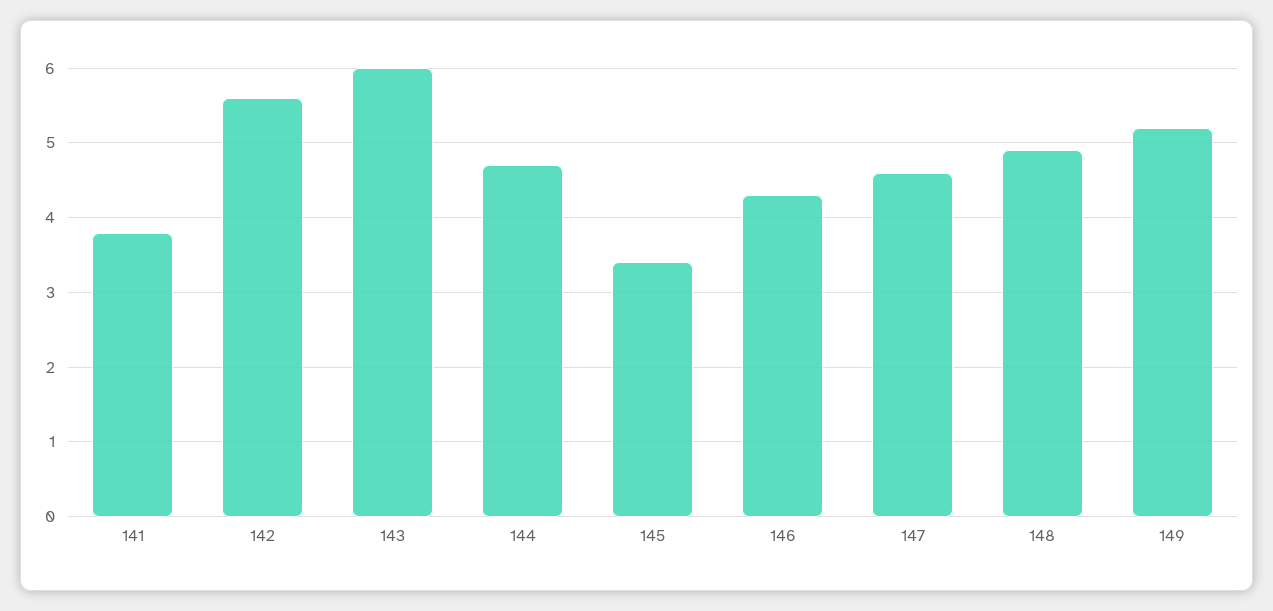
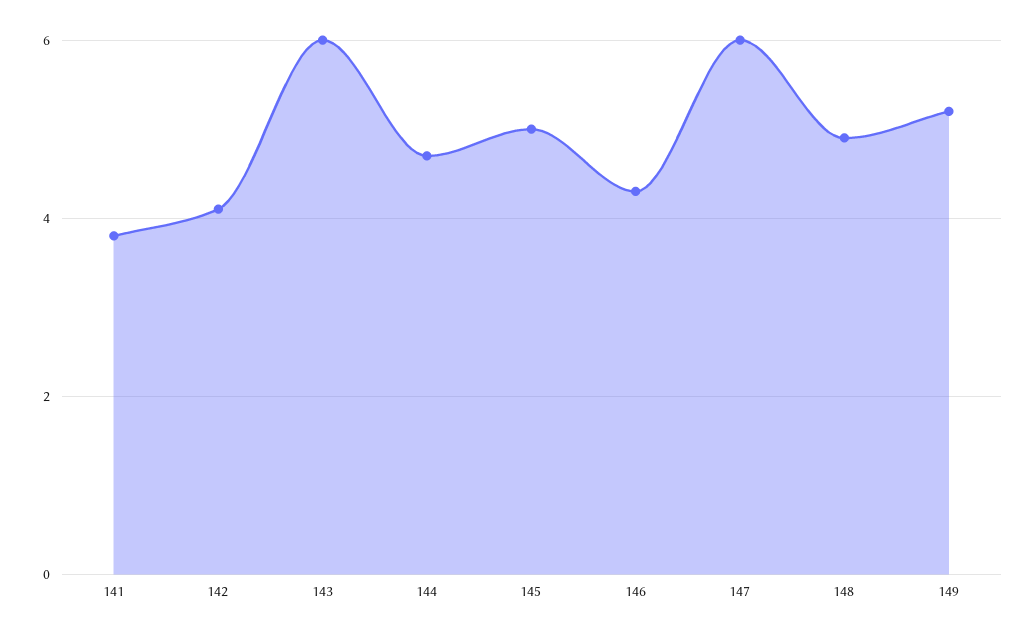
  {
    "141": 3.8,
-   "142": 5.6,
+   "142": 4,
    "143": 6,
    "144": 4.7,
-   "145": 3.4,
+   "145": 5,
    "146": 4.3,
-   "147": 4.6,
+   "147": 6,
    "148": 4.9,
    "149": 5.2
  }

